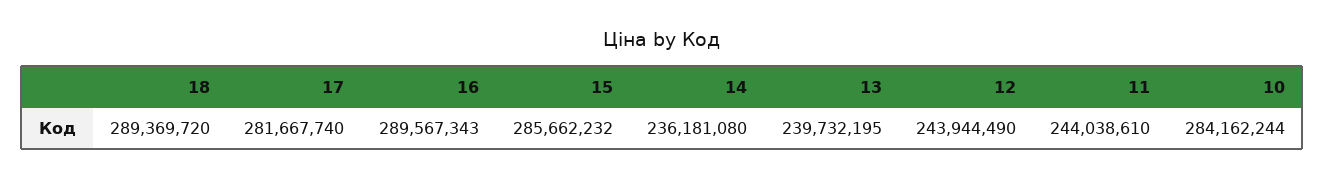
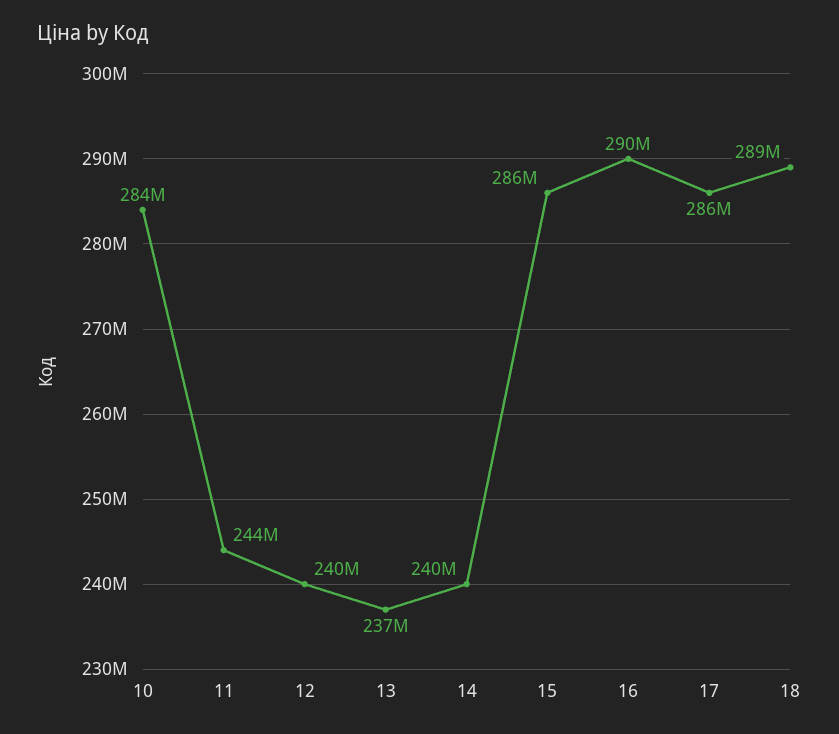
  {
    "18": 289369720,
-   "17": 281667740,
+   "17": 286000000,
    "16": 289567343,
    "15": 285662232,
-   "14": 236181080,
+   "14": 240000000,
-   "13": 239732195,
+   "13": 237000000,
-   "12": 243944490,
+   "12": 240000000,
    "11": 244038610,
    "10": 284162244
  }

